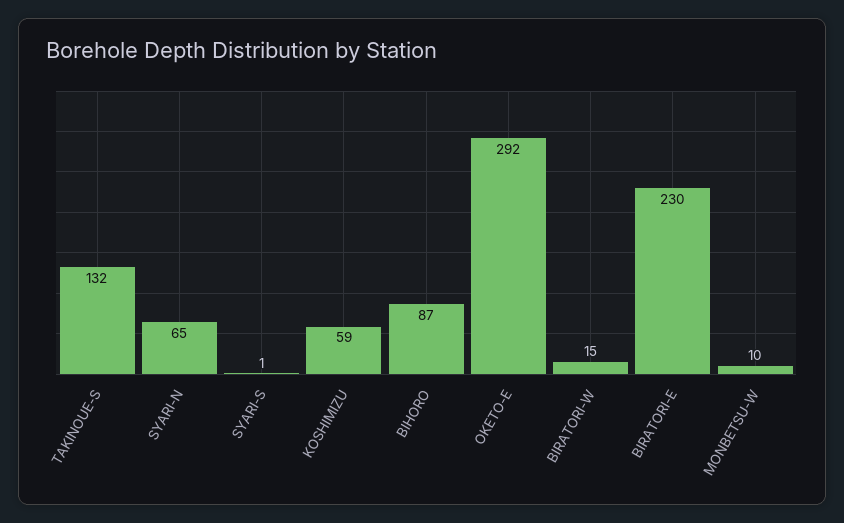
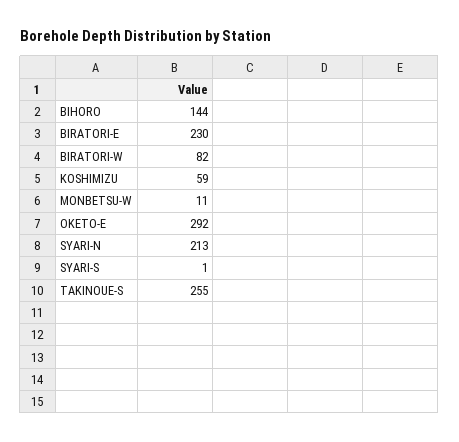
  {
-   "TAKINOUE-S": 132,
+   "TAKINOUE-S": 255,
-   "SYARI-N": 65,
+   "SYARI-N": 213,
    "SYARI-S": 1,
    "KOSHIMIZU": 59,
-   "BIHORO": 87,
+   "BIHORO": 144,
    "OKETO-E": 292,
-   "BIRATORI-W": 15,
+   "BIRATORI-W": 82,
    "BIRATORI-E": 230,
-   "MONBETSU-W": 10
+   "MONBETSU-W": 11
  }

